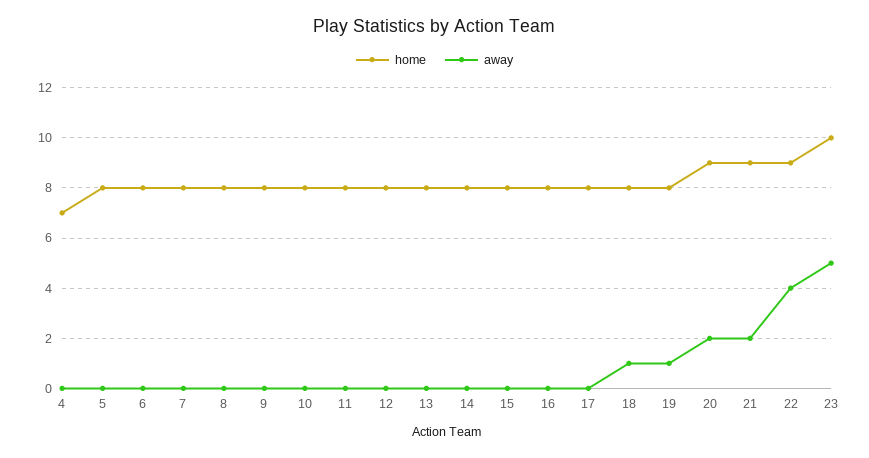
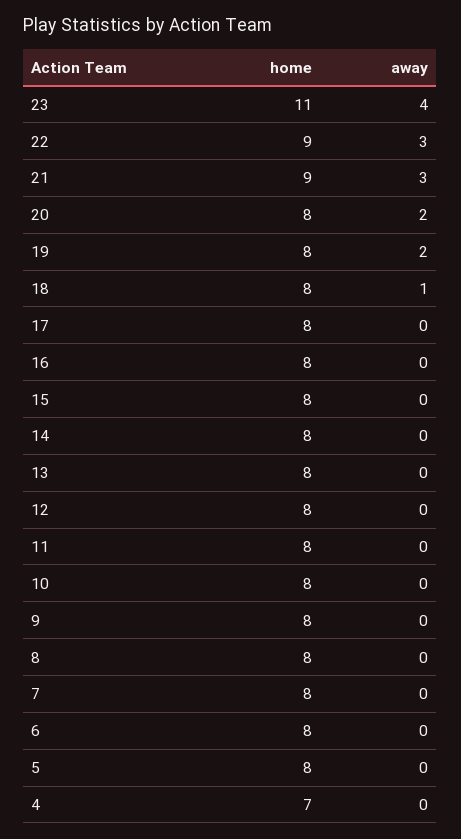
  {
    "home": {
      "4": 7,
      "5": 8,
      "6": 8,
      "7": 8,
      "8": 8,
      "9": 8,
      "10": 8,
      "11": 8,
      "12": 8,
      "13": 8,
      "14": 8,
      "15": 8,
      "16": 8,
      "17": 8,
      "18": 8,
      "19": 8,
-     "20": 9,
+     "20": 8,
      "21": 9,
      "22": 9,
-     "23": 10
+     "23": 11
    },
    "away": {
      "4": 0,
      "5": 0,
      "6": 0,
      "7": 0,
      "8": 0,
      "9": 0,
      "10": 0,
      "11": 0,
      "12": 0,
      "13": 0,
      "14": 0,
      "15": 0,
      "16": 0,
      "17": 0,
      "18": 1,
-     "19": 1,
+     "19": 2,
      "20": 2,
-     "21": 2,
+     "21": 3,
-     "22": 4,
+     "22": 3,
-     "23": 5
+     "23": 4
    }
  }

